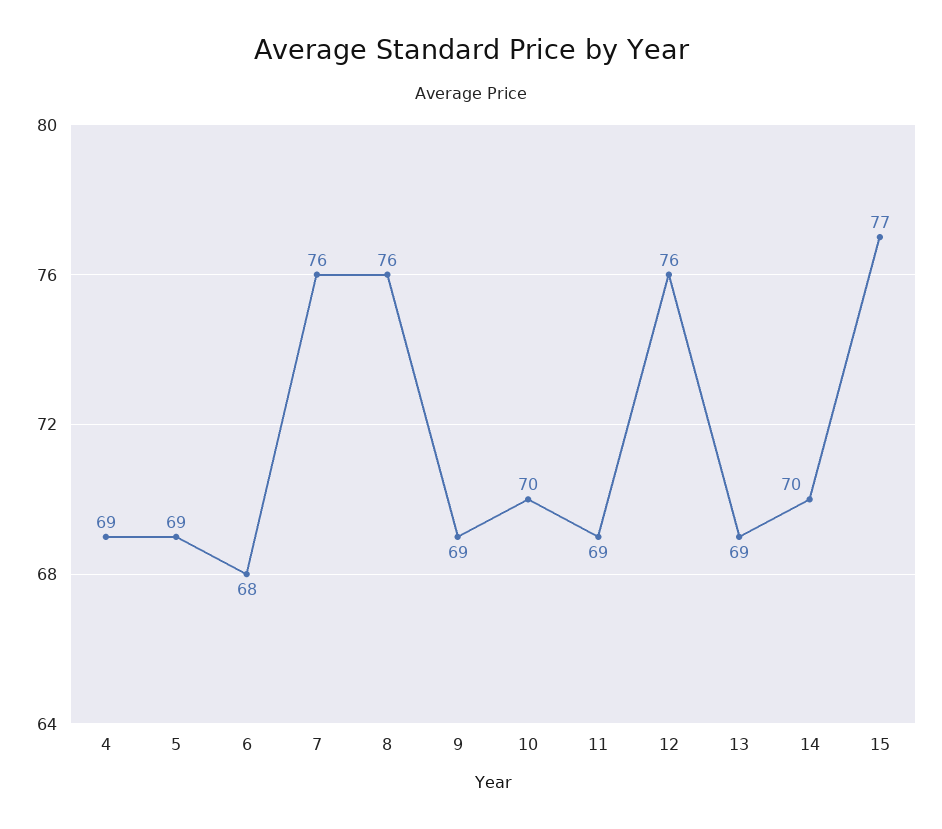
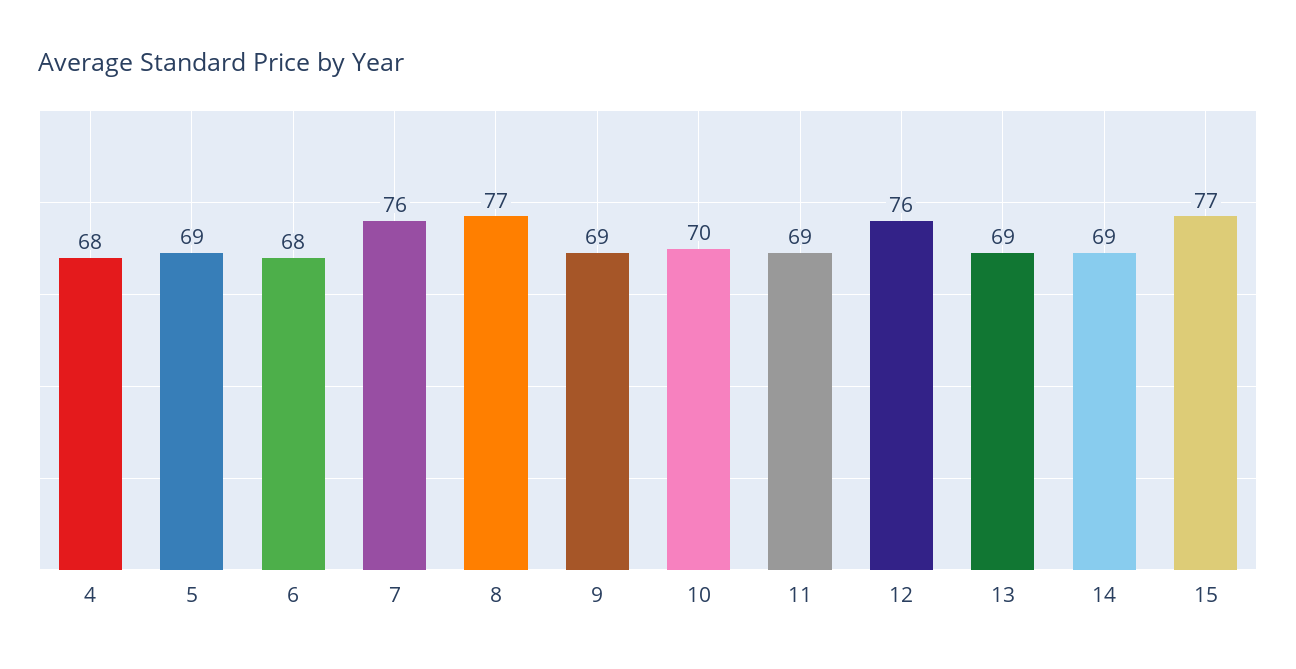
  {
-   "4": 69,
+   "4": 68,
    "5": 69,
    "6": 68,
    "7": 76,
-   "8": 76,
+   "8": 77,
    "9": 69,
    "10": 70,
    "11": 69,
    "12": 76,
    "13": 69,
-   "14": 70,
+   "14": 69,
    "15": 77
  }

